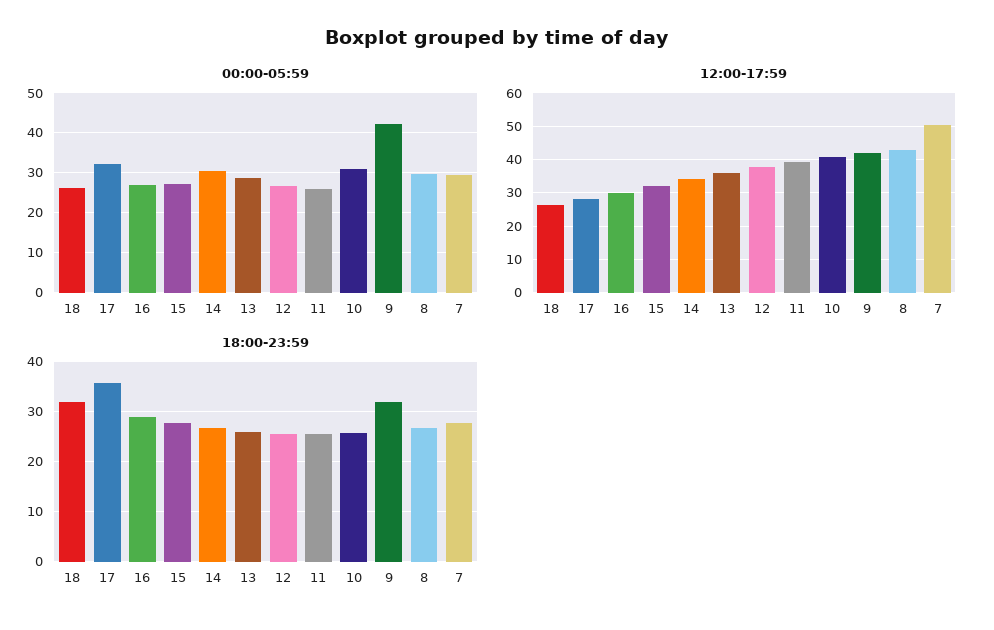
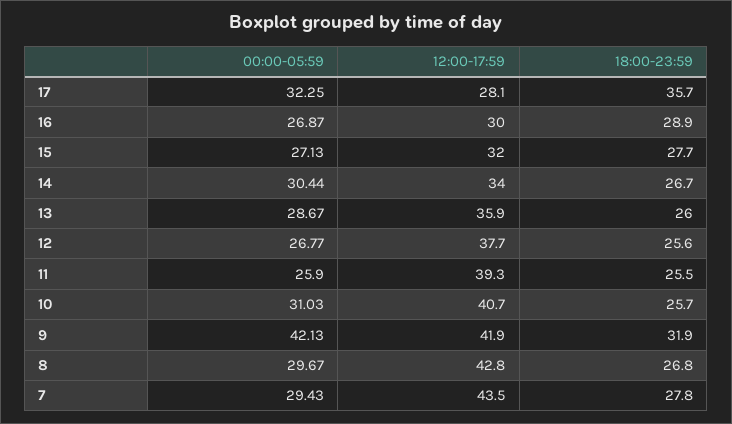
  {
    "00:00-05:59": {
-     "18": 26,
      "17": 32.25,
      "16": 26.87,
      "15": 27.13,
      "14": 30.44,
      "13": 28.67,
      "12": 26.77,
      "11": 25.9,
      "10": 31.03,
      "9": 42.13,
      "8": 29.67,
      "7": 29.43
    },
    "12:00-17:59": {
-     "18": 26,
      "17": 28.1,
      "16": 30,
      "15": 32,
      "14": 34,
      "13": 35.9,
      "12": 37.7,
      "11": 39.3,
      "10": 40.7,
      "9": 41.9,
      "8": 42.8,
-     "7": 50
+     "7": 43.5
    },
    "18:00-23:59": {
-     "18": 32,
      "17": 35.7,
      "16": 28.9,
      "15": 27.7,
      "14": 26.7,
      "13": 26,
      "12": 25.6,
      "11": 25.5,
      "10": 25.7,
      "9": 31.9,
      "8": 26.8,
      "7": 27.8
    }
  }

